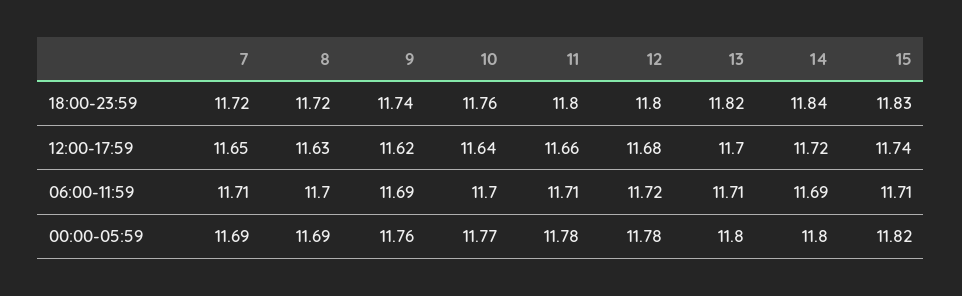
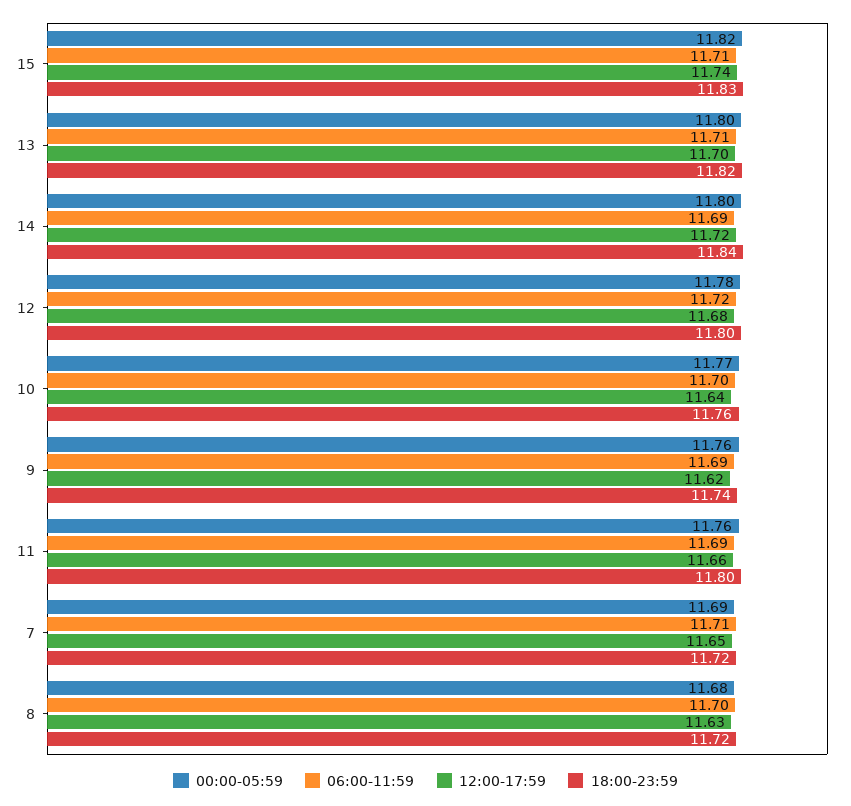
  {
    "18:00-23:59": {
      "7": 11.72,
      "8": 11.72,
      "9": 11.74,
      "10": 11.76,
      "11": 11.8,
      "12": 11.8,
      "13": 11.82,
      "14": 11.84,
      "15": 11.83
    },
    "12:00-17:59": {
      "7": 11.65,
      "8": 11.63,
      "9": 11.62,
      "10": 11.64,
      "11": 11.66,
      "12": 11.68,
      "13": 11.7,
      "14": 11.72,
      "15": 11.74
    },
    "06:00-11:59": {
      "7": 11.71,
      "8": 11.7,
      "9": 11.69,
      "10": 11.7,
-     "11": 11.71,
+     "11": 11.69,
      "12": 11.72,
      "13": 11.71,
      "14": 11.69,
      "15": 11.71
    },
    "00:00-05:59": {
      "7": 11.69,
-     "8": 11.69,
+     "8": 11.68,
      "9": 11.76,
      "10": 11.77,
-     "11": 11.78,
+     "11": 11.76,
      "12": 11.78,
      "13": 11.8,
      "14": 11.8,
      "15": 11.82
    }
  }

